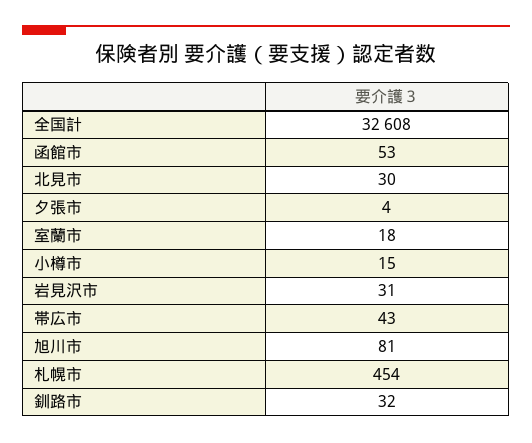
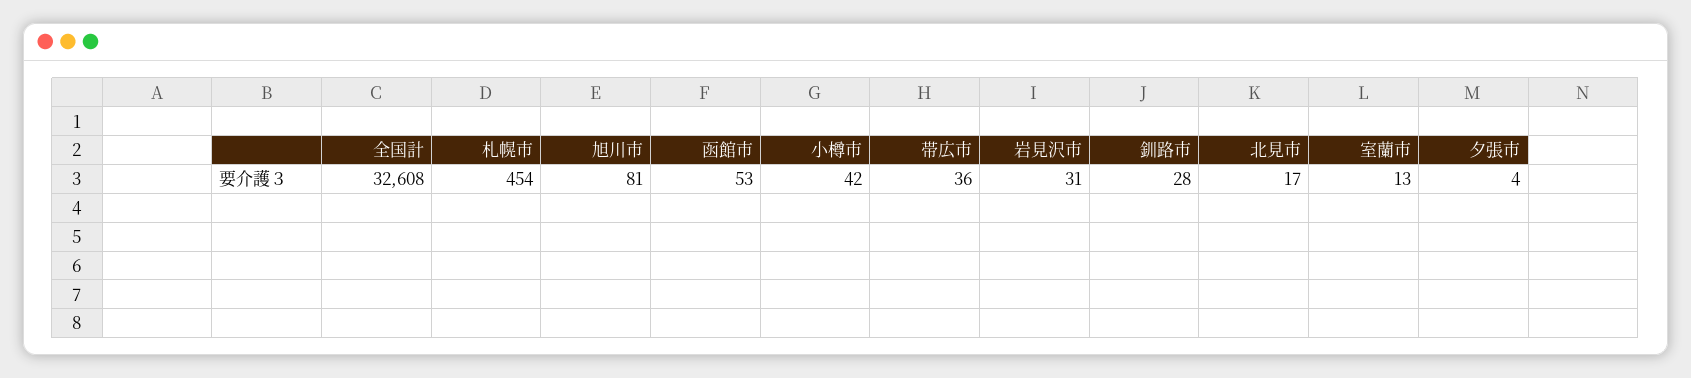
  {
    "全国計": 32608,
    "函館市": 53,
-   "北見市": 30,
+   "北見市": 17,
    "夕張市": 4,
-   "室蘭市": 18,
+   "室蘭市": 13,
-   "小樽市": 15,
+   "小樽市": 42,
    "岩見沢市": 31,
-   "帯広市": 43,
+   "帯広市": 36,
    "旭川市": 81,
    "札幌市": 454,
-   "釧路市": 32
+   "釧路市": 28
  }

